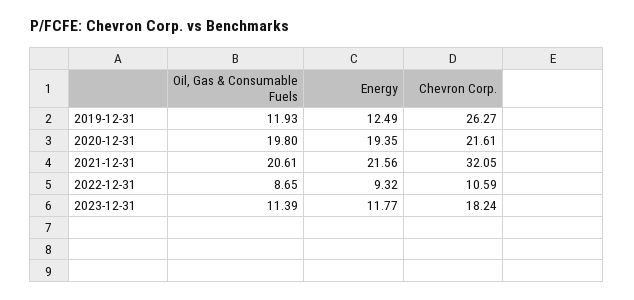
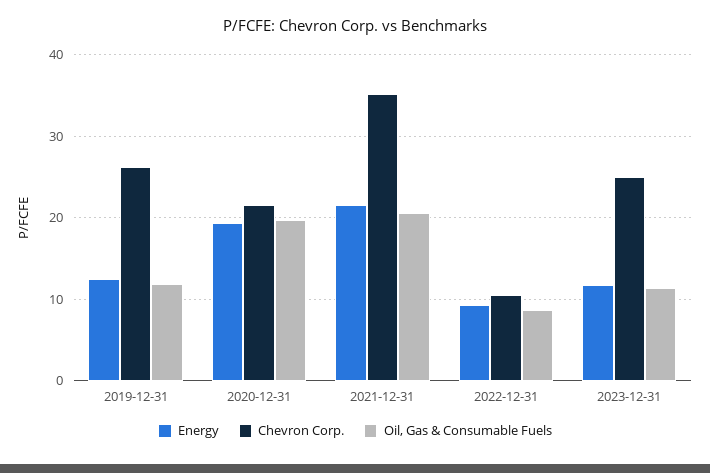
  {
    "Oil, Gas & Consumable Fuels": {
      "2019-12-31": 11.93,
      "2020-12-31": 19.8,
      "2021-12-31": 20.61,
      "2022-12-31": 8.65,
      "2023-12-31": 11.39
    },
    "Energy": {
      "2019-12-31": 12.49,
      "2020-12-31": 19.35,
      "2021-12-31": 21.56,
      "2022-12-31": 9.32,
      "2023-12-31": 11.77
    },
    "Chevron Corp.": {
      "2019-12-31": 26.27,
      "2020-12-31": 21.61,
-     "2021-12-31": 32.05,
+     "2021-12-31": 35,
      "2022-12-31": 10.59,
-     "2023-12-31": 18.24
+     "2023-12-31": 25
    }
  }

